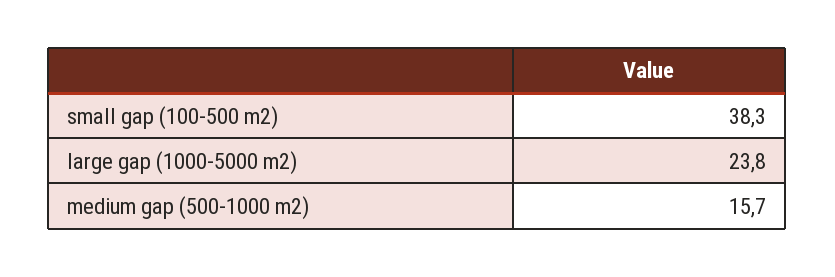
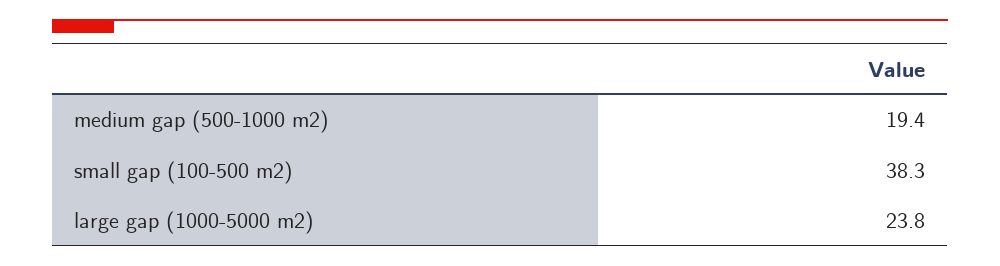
  {
    "small gap (100-500 m2)": 38.3,
    "large gap (1000-5000 m2)": 23.8,
-   "medium gap (500-1000 m2)": 15.7
+   "medium gap (500-1000 m2)": 19.4
  }

